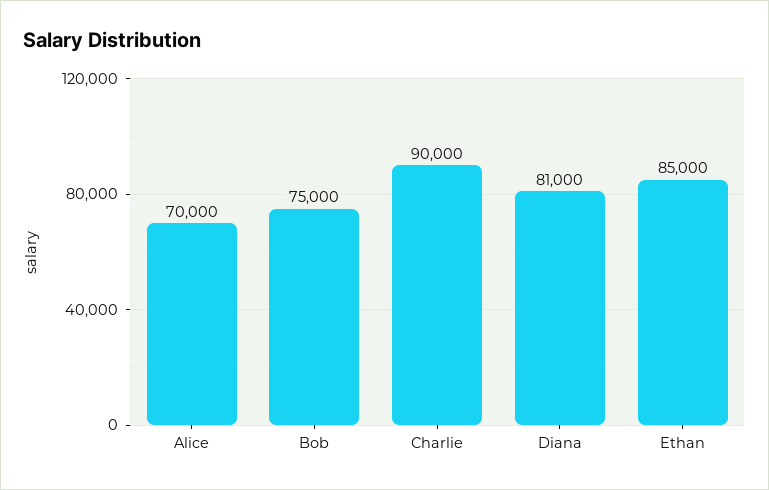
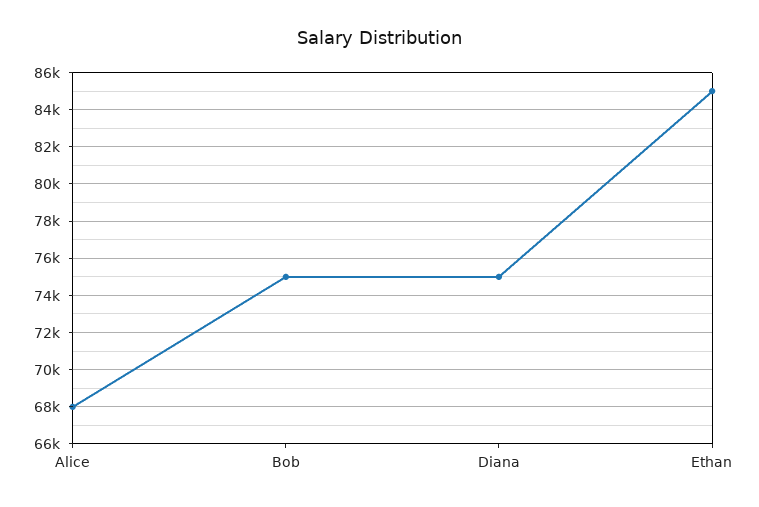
  {
-   "Alice": 70000,
+   "Alice": 68000,
    "Bob": 75000,
-   "Charlie": 90000,
-   "Diana": 81000,
+   "Diana": 75000,
    "Ethan": 85000
  }

